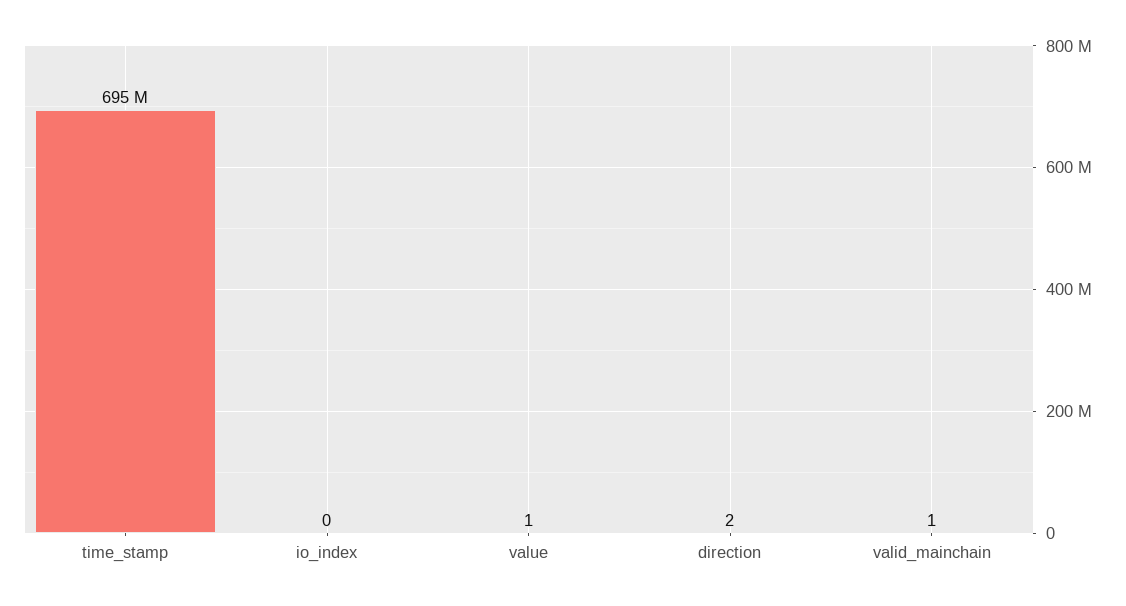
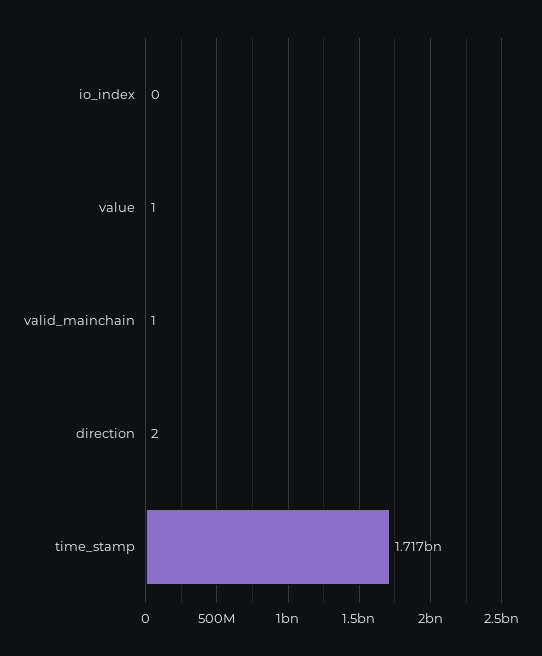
  {
-   "time_stamp": 695000000,
+   "time_stamp": 1717000000,
    "io_index": 0,
    "value": 1,
    "direction": 2,
    "valid_mainchain": 1
  }

